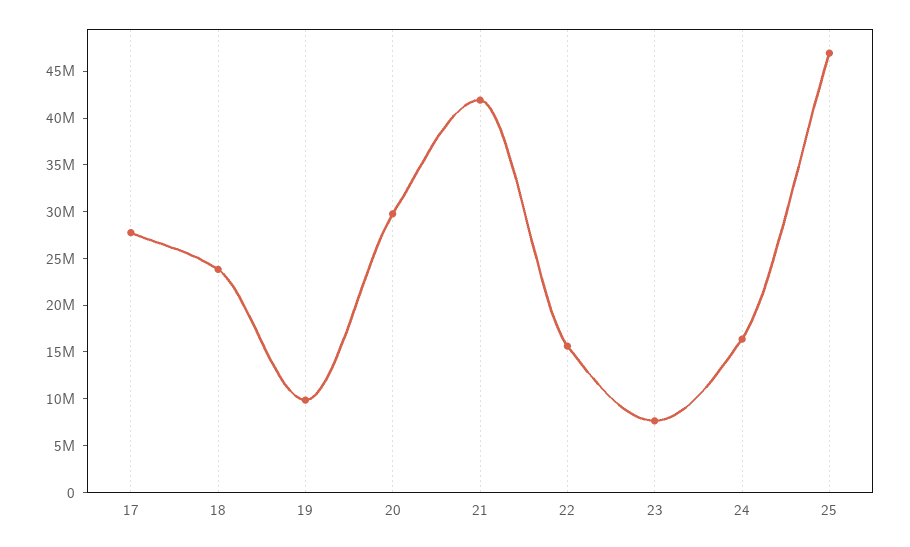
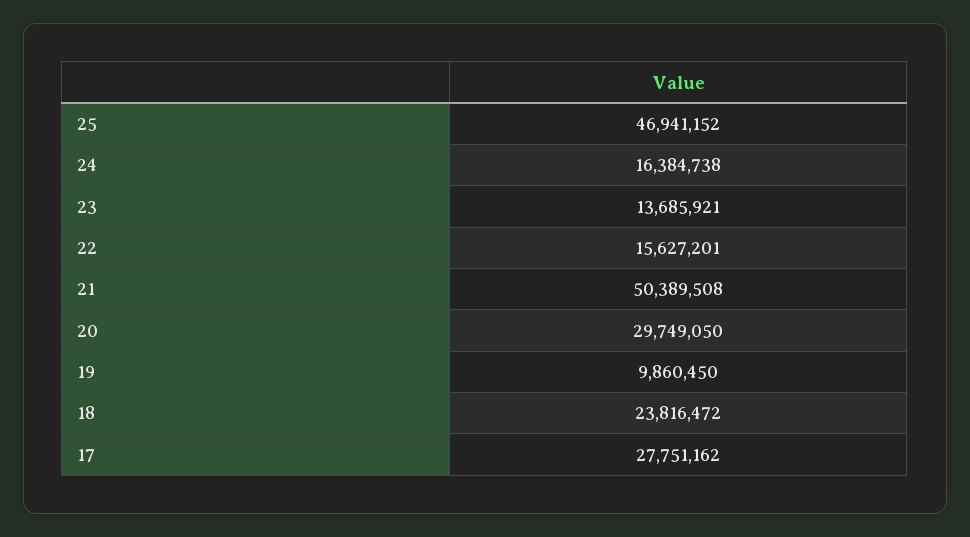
  {
    "17": 27751162,
    "18": 23816472,
    "19": 9860450,
    "20": 29749050,
-   "21": 42000000,
+   "21": 50389508,
    "22": 15627201,
-   "23": 8000000,
+   "23": 13685921,
    "24": 16384738,
    "25": 46941152
  }

